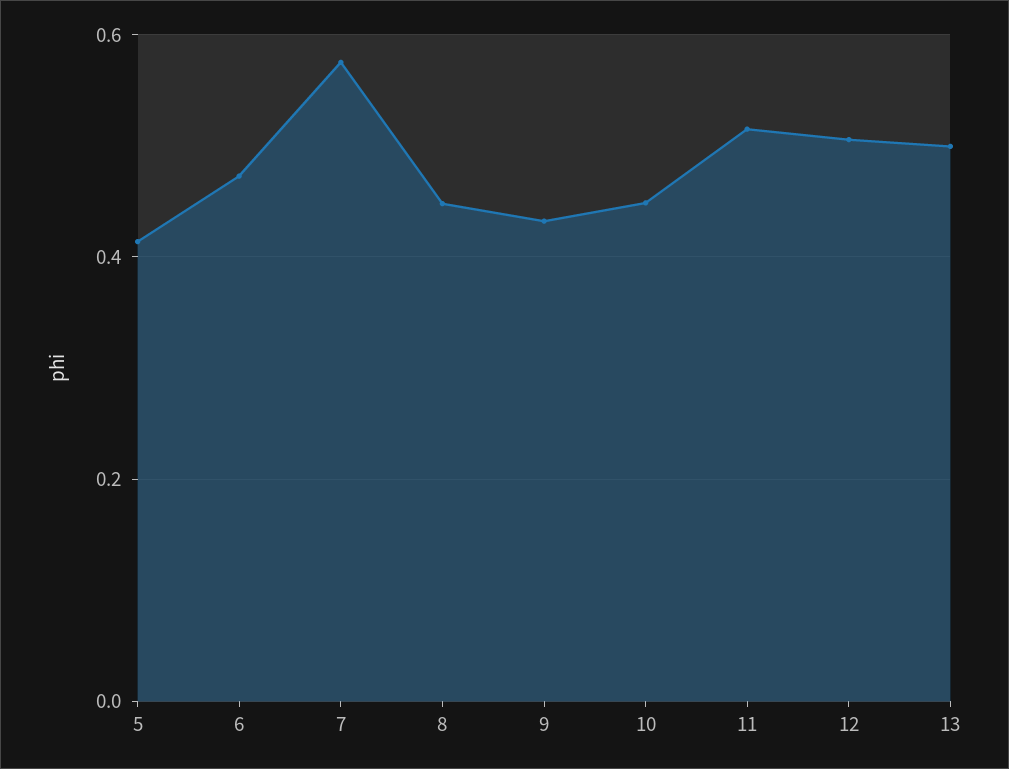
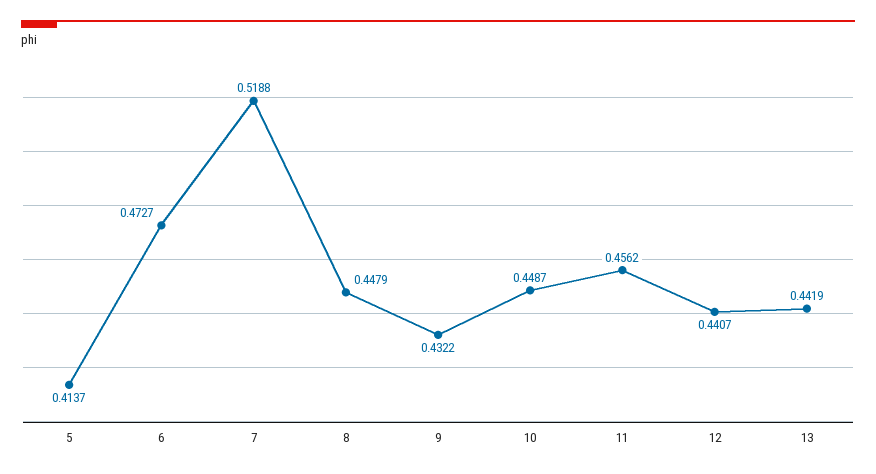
  {
    "5": 0.4137,
    "6": 0.4727,
-   "7": 0.58,
+   "7": 0.5188,
    "8": 0.4479,
    "9": 0.4322,
    "10": 0.4487,
-   "11": 0.52,
+   "11": 0.4562,
-   "12": 0.5,
+   "12": 0.4407,
-   "13": 0.5
+   "13": 0.4419
  }

